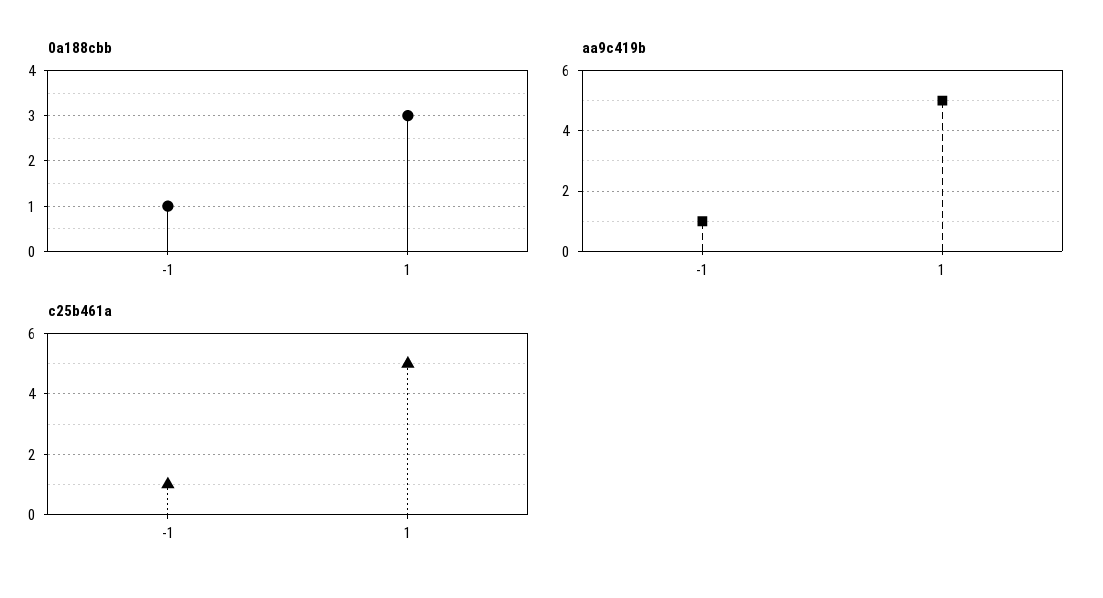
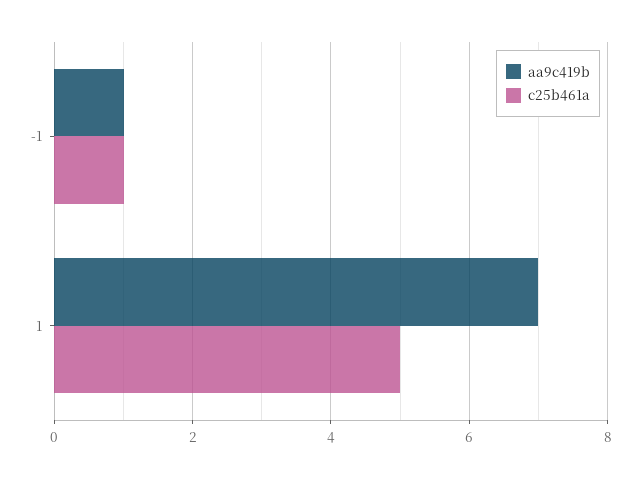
  {
-   "0a188cbb": {
-     "-1": 1,
-     "1": 3
-   },
    "aa9c419b": {
      "-1": 1,
-     "1": 5
+     "1": 7
    },
    "c25b461a": {
      "-1": 1,
      "1": 5
    }
  }

